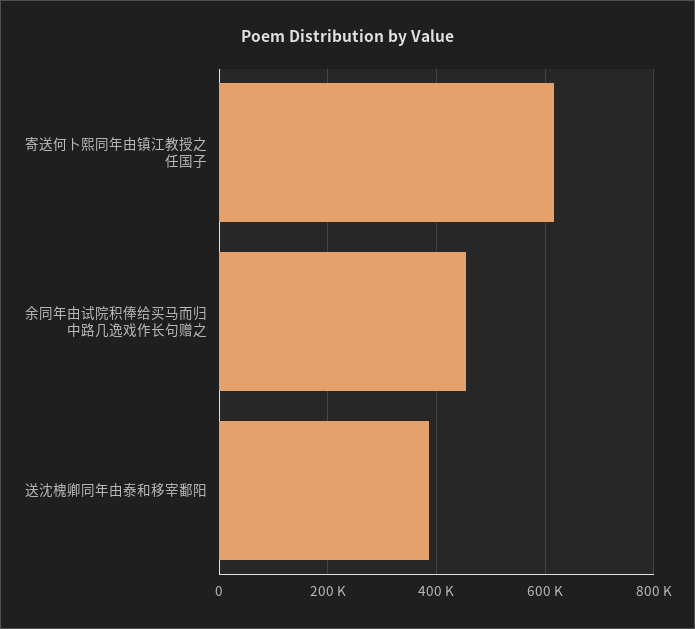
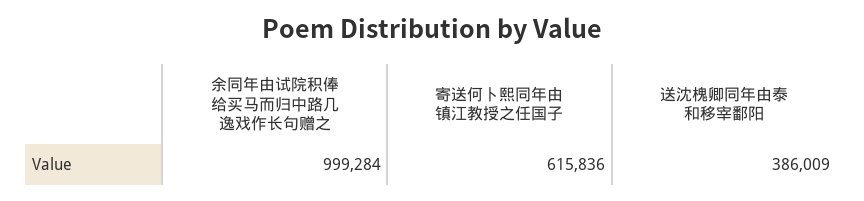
  {
    "寄送何卜熙同年由镇江教授之任国子": 615836,
-   "余同年由试院积俸给买马而归中路几逸戏作长句赠之": 460000,
+   "余同年由试院积俸给买马而归中路几逸戏作长句赠之": 999284,
    "送沈槐卿同年由泰和移宰鄱阳": 386009
  }

